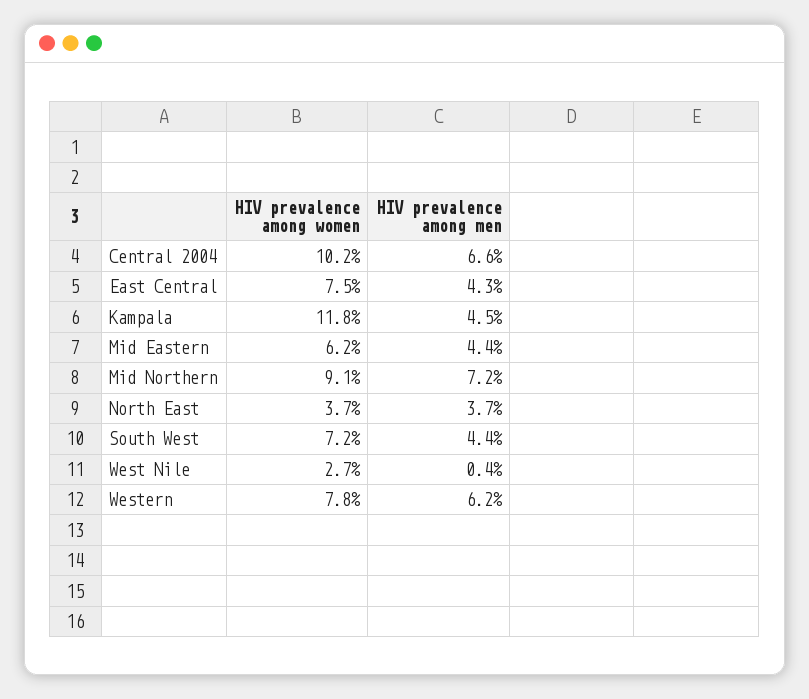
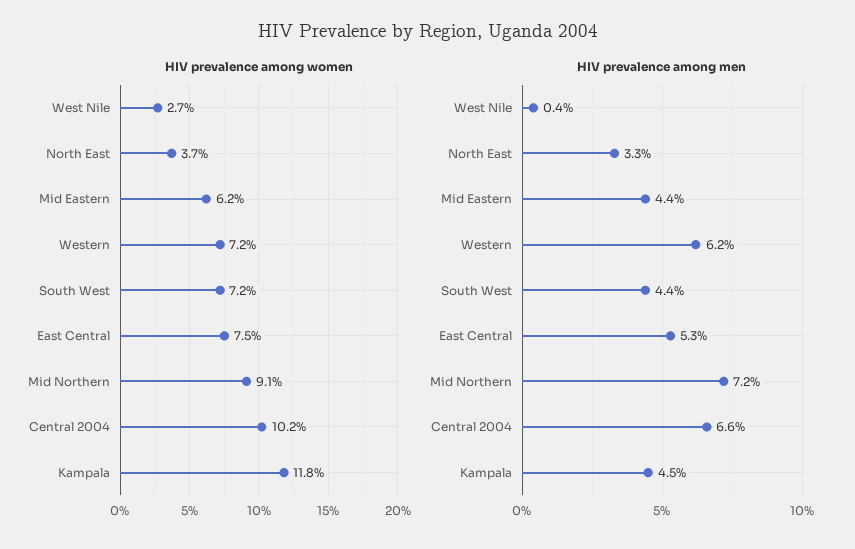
  {
    "HIV prevalence among women": {
      "Central 2004": 10.2,
      "East Central": 7.5,
      "Kampala": 11.8,
      "Mid Eastern": 6.2,
      "Mid Northern": 9.1,
      "North East": 3.7,
      "South West": 7.2,
      "West Nile": 2.7,
-     "Western": 7.8
+     "Western": 7.2
    },
    "HIV prevalence among men": {
      "Central 2004": 6.6,
-     "East Central": 4.3,
+     "East Central": 5.3,
      "Kampala": 4.5,
      "Mid Eastern": 4.4,
      "Mid Northern": 7.2,
-     "North East": 3.7,
+     "North East": 3.3,
      "South West": 4.4,
      "West Nile": 0.4,
      "Western": 6.2
    }
  }

